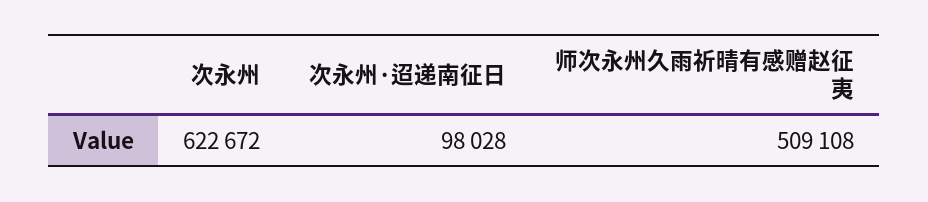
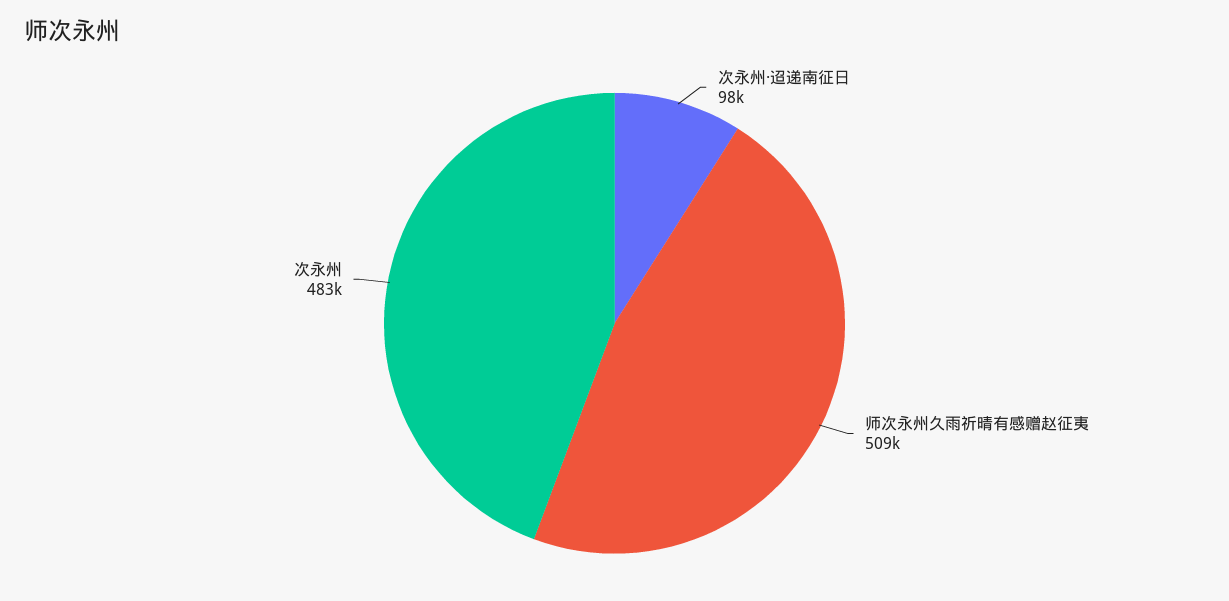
  {
-   "次永州": 622672,
+   "次永州": 483000,
    "次永州·迢递南征日": 98028,
    "师次永州久雨祈晴有感赠赵征夷": 509108
  }

